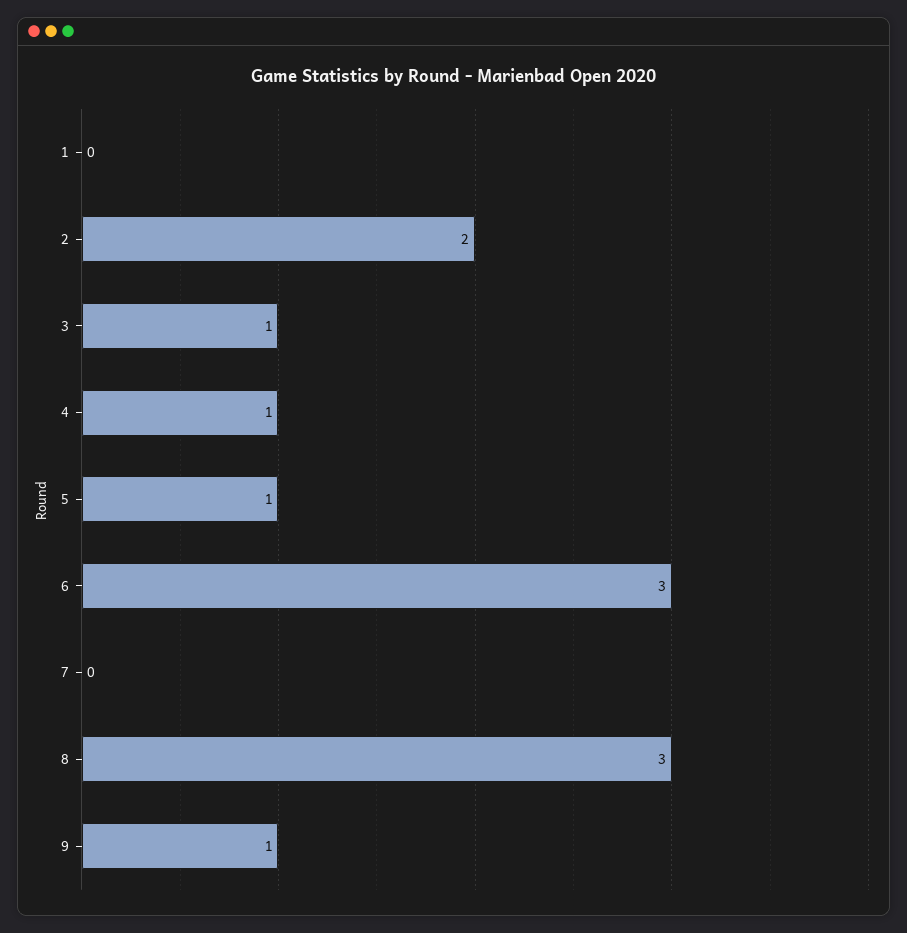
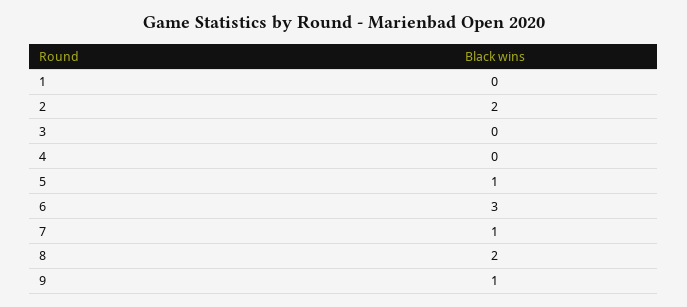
  {
    "1": 0,
    "2": 2,
-   "3": 1,
+   "3": 0,
-   "4": 1,
+   "4": 0,
    "5": 1,
    "6": 3,
-   "7": 0,
+   "7": 1,
-   "8": 3,
+   "8": 2,
    "9": 1
  }

